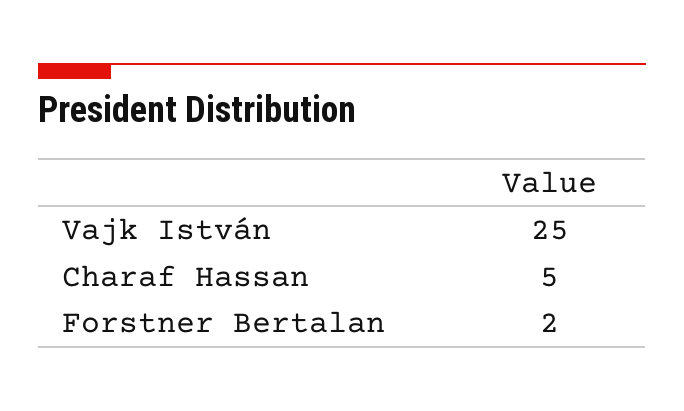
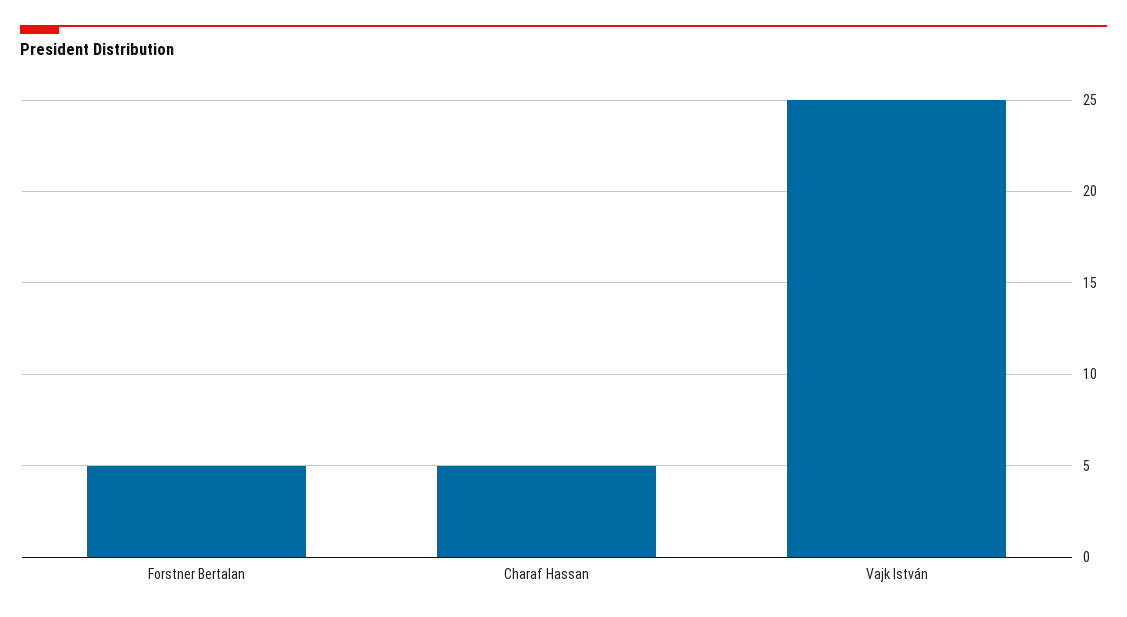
  {
    "Vajk István": 25,
    "Charaf Hassan": 5,
-   "Forstner Bertalan": 2
+   "Forstner Bertalan": 5
  }

